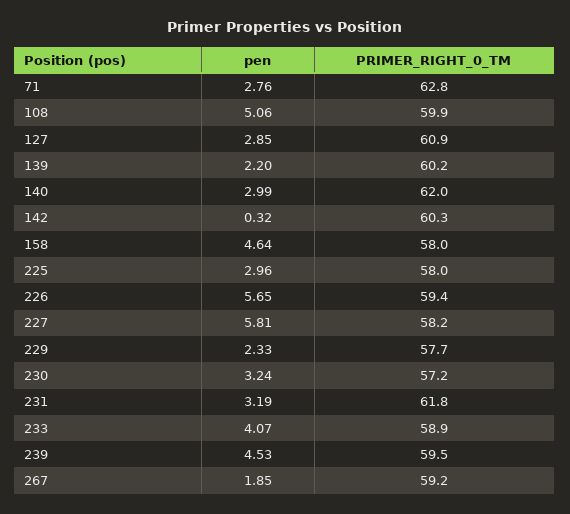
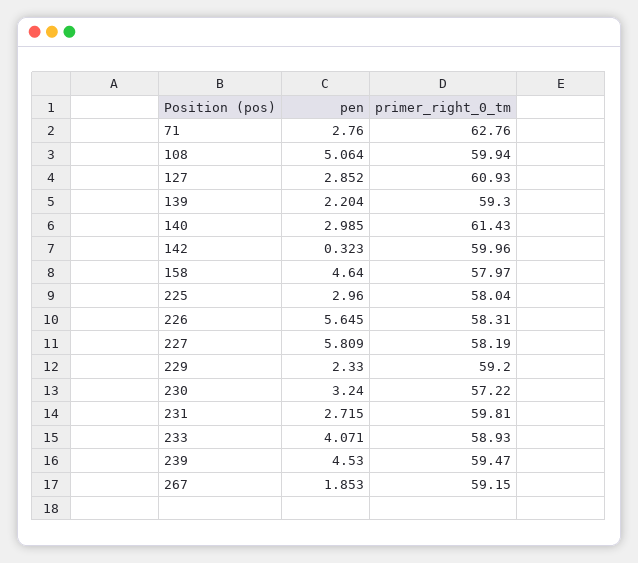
  {
    "pen": {
      "71": 2.76,
      "108": 5.064,
      "127": 2.852,
      "139": 2.204,
      "140": 2.985,
      "142": 0.323,
      "158": 4.64,
      "225": 2.96,
      "226": 5.645,
      "227": 5.809,
      "229": 2.33,
      "230": 3.24,
-     "231": 3.19,
+     "231": 2.715,
      "233": 4.071,
      "239": 4.53,
      "267": 1.853
    },
    "PRIMER_RIGHT_0_TM": {
      "71": 62.76,
      "108": 59.94,
      "127": 60.93,
-     "139": 60.2,
+     "139": 59.3,
-     "140": 62,
+     "140": 61.43,
-     "142": 60.3,
+     "142": 59.96,
      "158": 57.97,
      "225": 58.04,
-     "226": 59.4,
+     "226": 58.31,
      "227": 58.19,
-     "229": 57.7,
+     "229": 59.2,
      "230": 57.22,
-     "231": 61.8,
+     "231": 59.81,
      "233": 58.93,
      "239": 59.47,
      "267": 59.15
    }
  }

